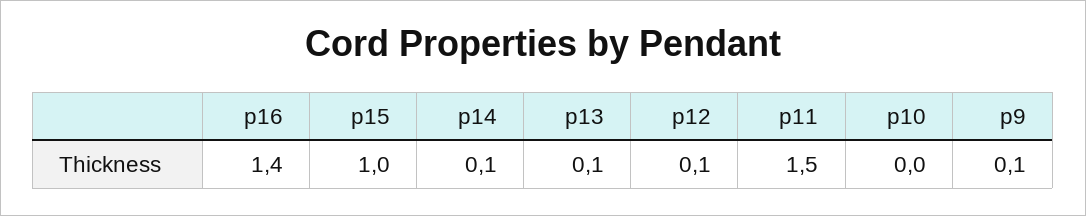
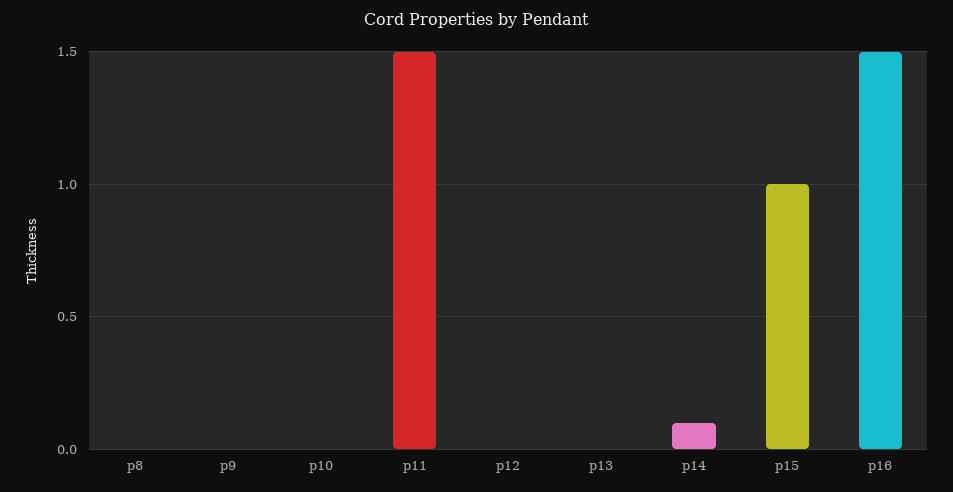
  {
-   "p16": 1.4,
+   "p16": 1.5,
    "p15": 1,
    "p14": 0.1,
-   "p13": 0.1,
+   "p13": 0,
-   "p12": 0.1,
+   "p12": 0,
    "p11": 1.5,
    "p10": 0,
-   "p9": 0.1
+   "p9": 0,
+   "p8": 0
  }

